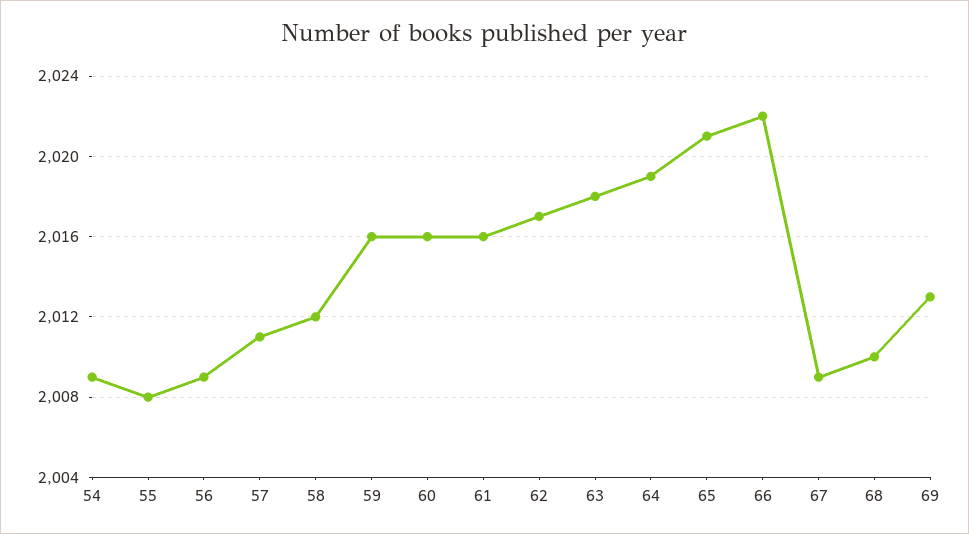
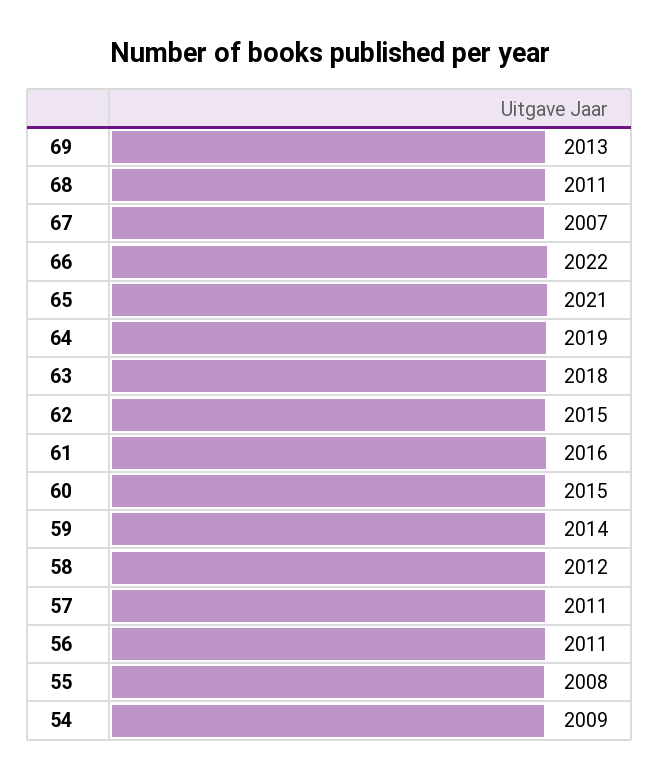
  {
    "54": 2009,
    "55": 2008,
-   "56": 2009,
+   "56": 2011,
    "57": 2011,
    "58": 2012,
-   "59": 2016,
+   "59": 2014,
-   "60": 2016,
+   "60": 2015,
    "61": 2016,
-   "62": 2017,
+   "62": 2015,
    "63": 2018,
    "64": 2019,
    "65": 2021,
    "66": 2022,
-   "67": 2009,
+   "67": 2007,
-   "68": 2010,
+   "68": 2011,
    "69": 2013
  }

